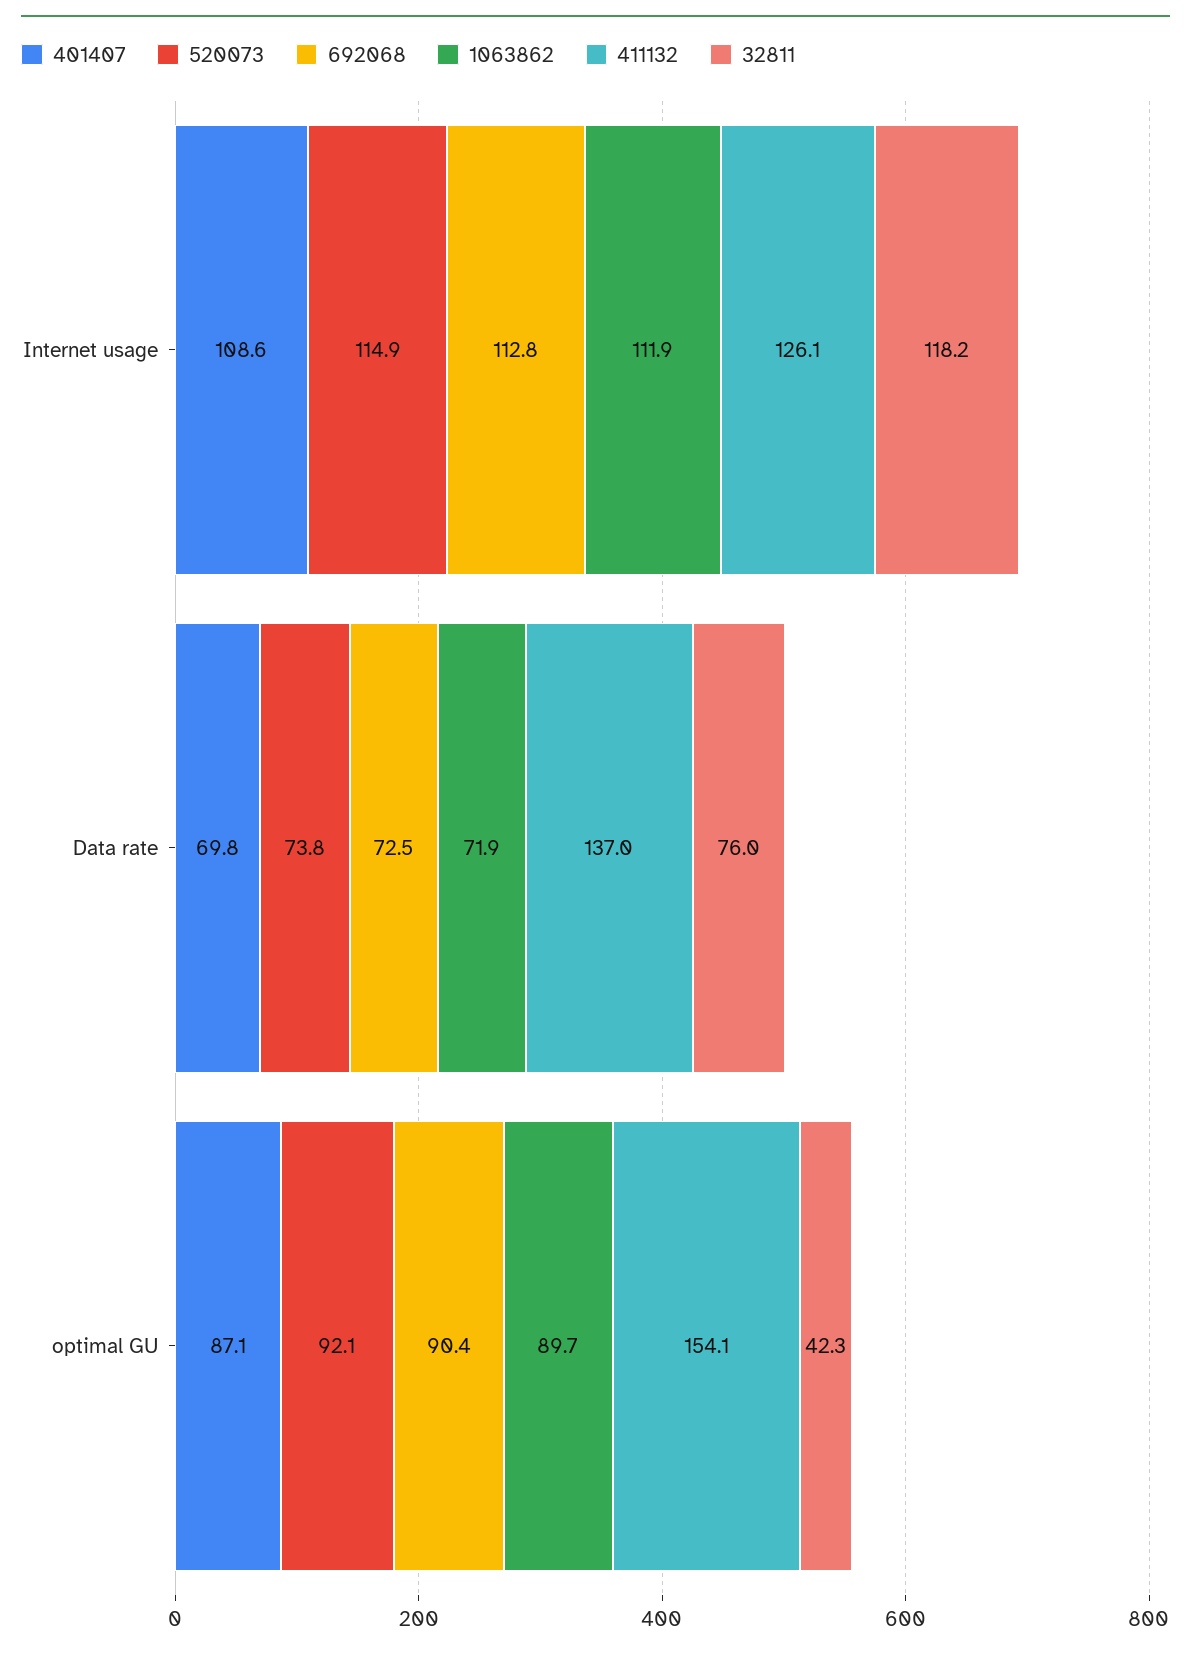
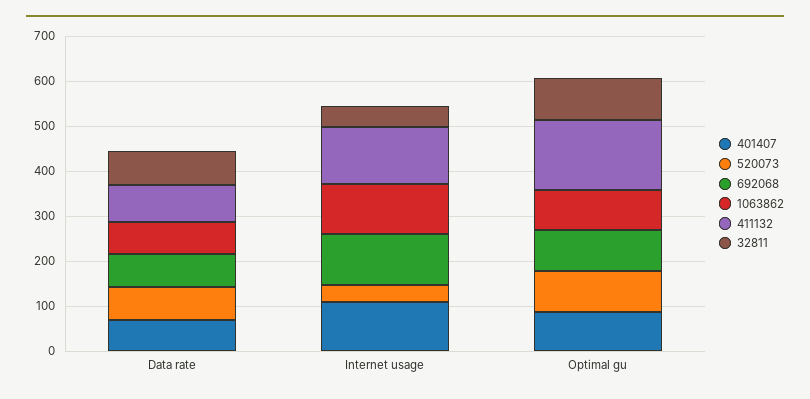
  {
    "401407": {
      "Internet usage": 108.6,
      "Data rate": 69.8,
      "optimal GU": 87.1
    },
    "520073": {
-     "Internet usage": 114.9,
+     "Internet usage": 40,
      "Data rate": 73.8,
      "optimal GU": 92.1
    },
    "692068": {
      "Internet usage": 112.8,
      "Data rate": 72.5,
      "optimal GU": 90.4
    },
    "1063862": {
      "Internet usage": 111.9,
      "Data rate": 71.9,
      "optimal GU": 89.7
    },
    "411132": {
      "Internet usage": 126.1,
-     "Data rate": 137,
+     "Data rate": 80,
      "optimal GU": 154.1
    },
    "32811": {
-     "Internet usage": 118.2,
+     "Internet usage": 40,
      "Data rate": 76,
-     "optimal GU": 42.3
+     "optimal GU": 100
    }
  }

